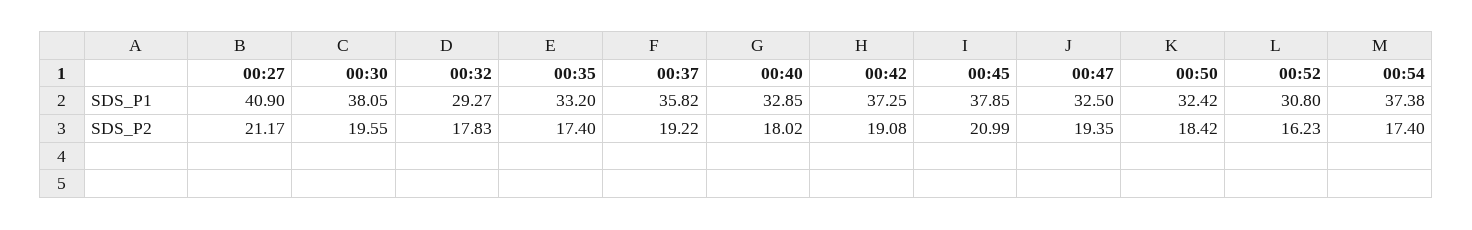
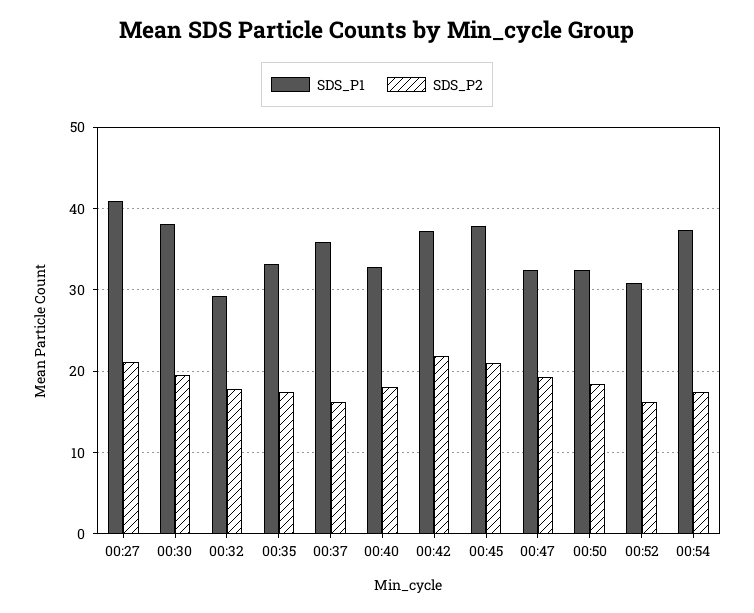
  {
    "SDS_P1": {
      "00:27": 40.9,
      "00:30": 38.05,
      "00:32": 29.27,
      "00:35": 33.2,
      "00:37": 35.82,
      "00:40": 32.85,
      "00:42": 37.25,
      "00:45": 37.85,
      "00:47": 32.5,
      "00:50": 32.42,
      "00:52": 30.8,
      "00:54": 37.38
    },
    "SDS_P2": {
      "00:27": 21.17,
      "00:30": 19.55,
      "00:32": 17.83,
      "00:35": 17.4,
-     "00:37": 19.22,
+     "00:37": 16,
      "00:40": 18.02,
-     "00:42": 19.08,
+     "00:42": 22,
      "00:45": 20.99,
      "00:47": 19.35,
      "00:50": 18.42,
      "00:52": 16.23,
      "00:54": 17.4
    }
  }

